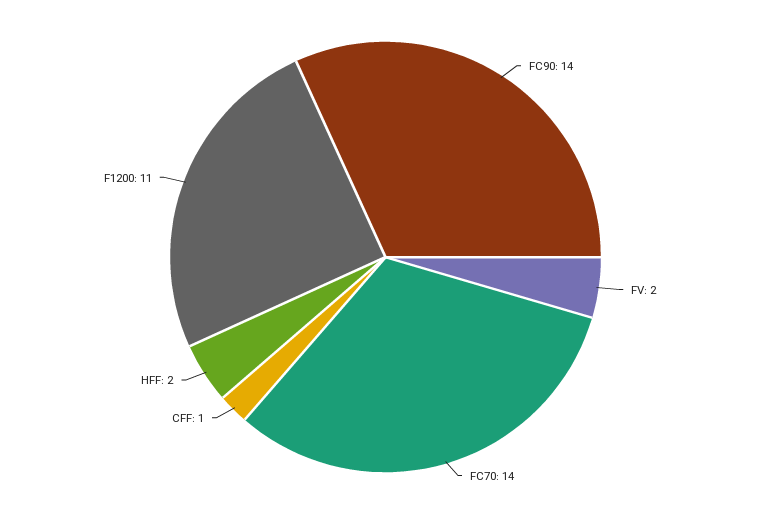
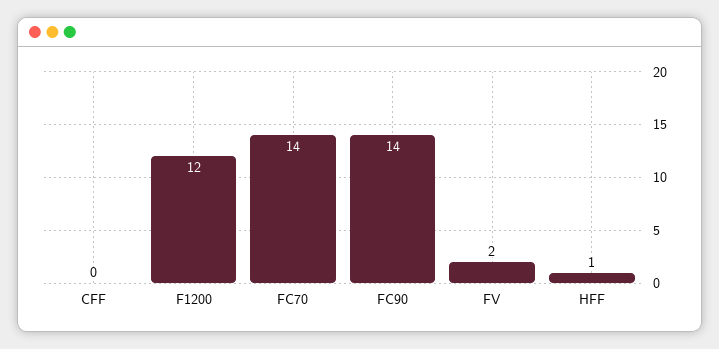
  {
    "FC90": 14,
    "FV": 2,
    "FC70": 14,
-   "CFF": 1,
+   "CFF": 0,
-   "HFF": 2,
+   "HFF": 1,
-   "F1200": 11
+   "F1200": 12
  }

